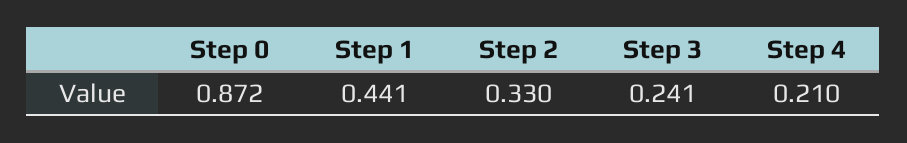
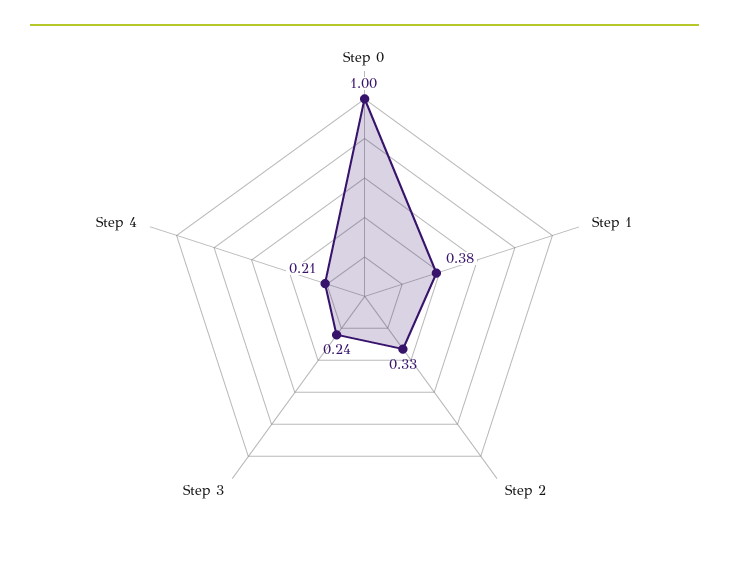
  {
-   "Step 0": 0.872,
+   "Step 0": 1,
-   "Step 1": 0.441,
+   "Step 1": 0.38,
    "Step 2": 0.33,
    "Step 3": 0.241,
    "Step 4": 0.21
  }

